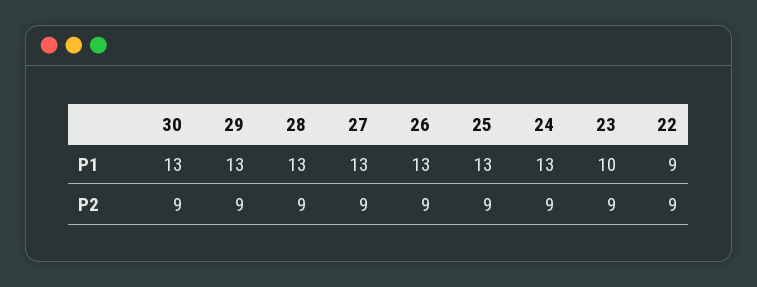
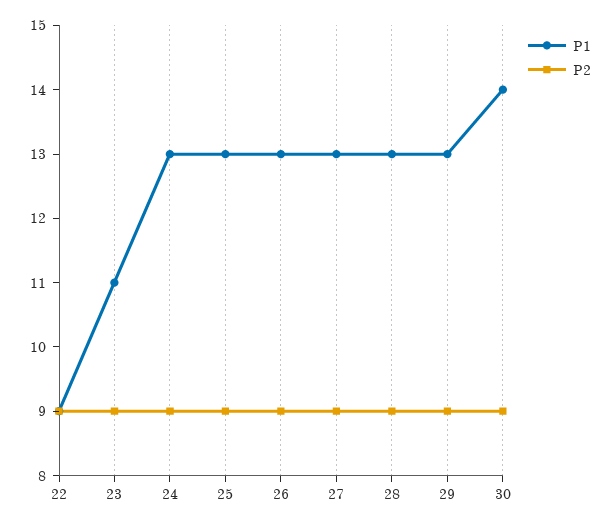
  {
    "P1": {
-     "30": 13,
+     "30": 14,
      "29": 13,
      "28": 13,
      "27": 13,
      "26": 13,
      "25": 13,
      "24": 13,
-     "23": 10,
+     "23": 11,
      "22": 9
    },
    "P2": {
      "30": 9,
      "29": 9,
      "28": 9,
      "27": 9,
      "26": 9,
      "25": 9,
      "24": 9,
      "23": 9,
      "22": 9
    }
  }

